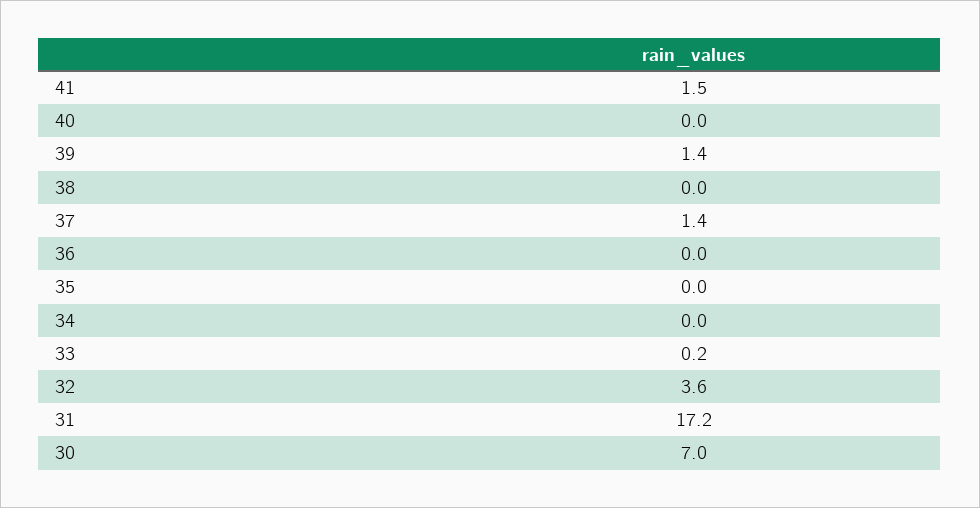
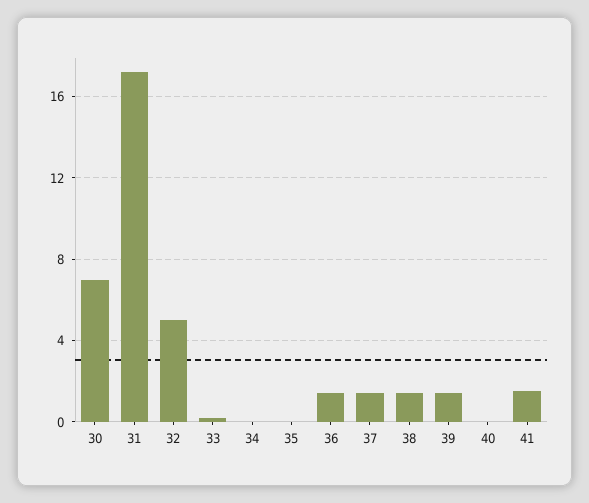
  {
    "41": 1.5,
    "40": 0,
    "39": 1.4,
-   "38": 0,
+   "38": 1.5,
    "37": 1.4,
-   "36": 0,
+   "36": 1.5,
    "35": 0,
    "34": 0,
    "33": 0.2,
-   "32": 3.6,
+   "32": 5,
    "31": 17.2,
    "30": 7
  }

